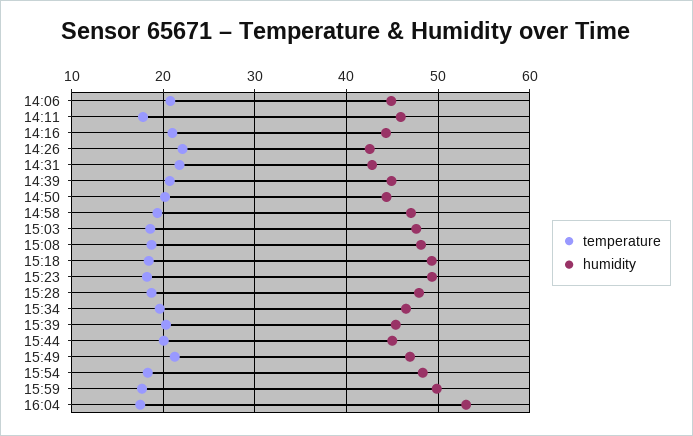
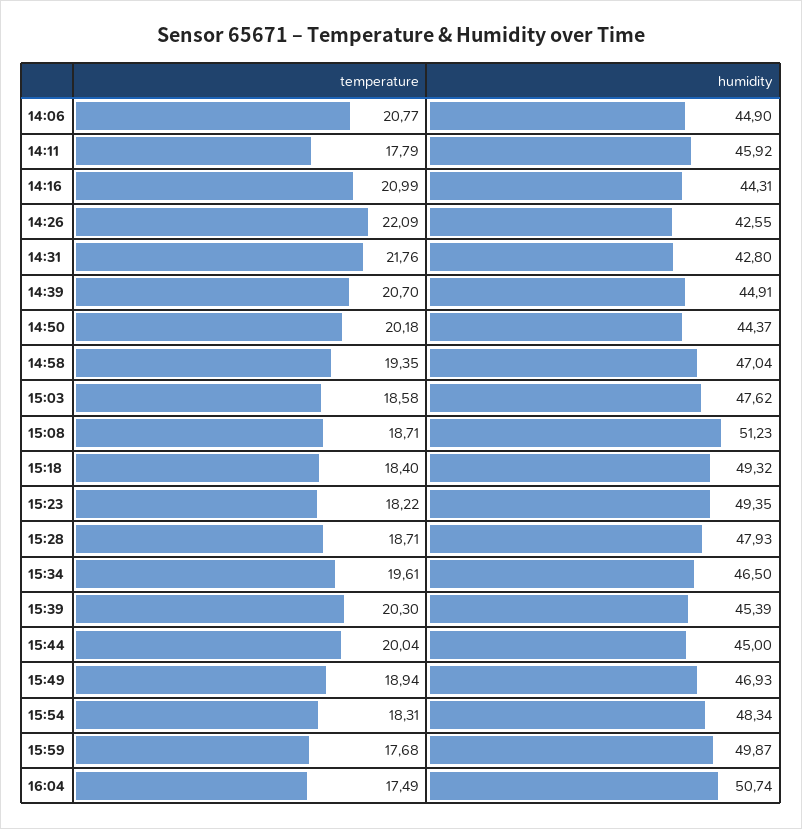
  {
    "temperature": {
      "14:06": 20.77,
      "14:11": 17.79,
      "14:16": 20.99,
      "14:26": 22.09,
      "14:31": 21.76,
      "14:39": 20.7,
      "14:50": 20.18,
      "14:58": 19.35,
      "15:03": 18.58,
      "15:08": 18.71,
      "15:18": 18.4,
      "15:23": 18.22,
      "15:28": 18.71,
      "15:34": 19.61,
      "15:39": 20.3,
      "15:44": 20.04,
-     "15:49": 21,
+     "15:49": 18.94,
      "15:54": 18.31,
      "15:59": 17.68,
      "16:04": 17.49
    },
    "humidity": {
      "14:06": 44.9,
      "14:11": 45.92,
      "14:16": 44.31,
      "14:26": 42.55,
      "14:31": 42.8,
      "14:39": 44.91,
      "14:50": 44.37,
      "14:58": 47.04,
      "15:03": 47.62,
-     "15:08": 48,
+     "15:08": 51.23,
      "15:18": 49.32,
      "15:23": 49.35,
      "15:28": 47.93,
      "15:34": 46.5,
      "15:39": 45.39,
      "15:44": 45,
      "15:49": 46.93,
      "15:54": 48.34,
      "15:59": 49.87,
-     "16:04": 53
+     "16:04": 50.74
    }
  }

